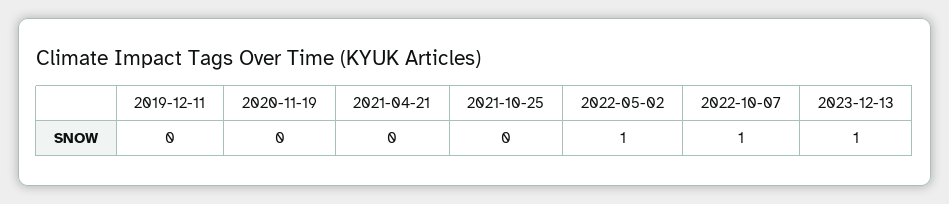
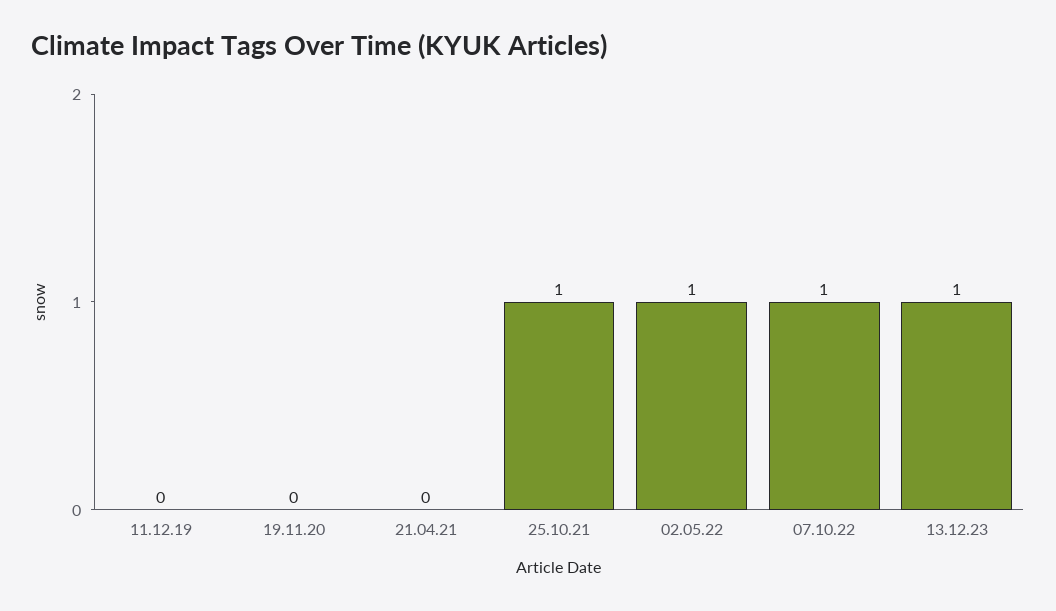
  {
    "2019-12-11": 0,
    "2020-11-19": 0,
    "2021-04-21": 0,
-   "2021-10-25": 0,
+   "2021-10-25": 1,
    "2022-05-02": 1,
    "2022-10-07": 1,
    "2023-12-13": 1
  }

